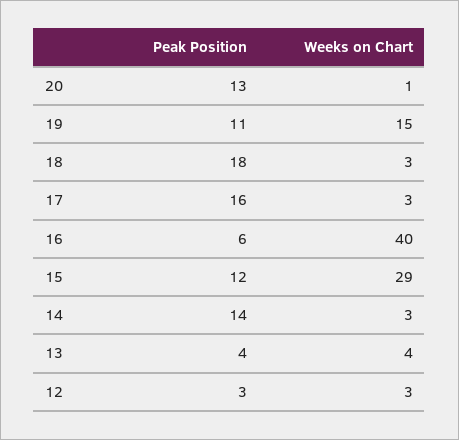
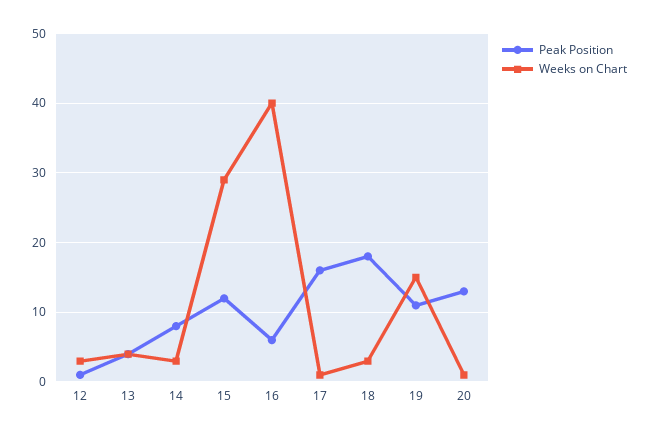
  {
    "Peak Position": {
      "20": 13,
      "19": 11,
      "18": 18,
      "17": 16,
      "16": 6,
      "15": 12,
-     "14": 14,
+     "14": 8,
      "13": 4,
-     "12": 3
+     "12": 1
    },
    "Weeks on Chart": {
      "20": 1,
      "19": 15,
      "18": 3,
-     "17": 3,
+     "17": 1,
      "16": 40,
      "15": 29,
      "14": 3,
      "13": 4,
      "12": 3
    }
  }

